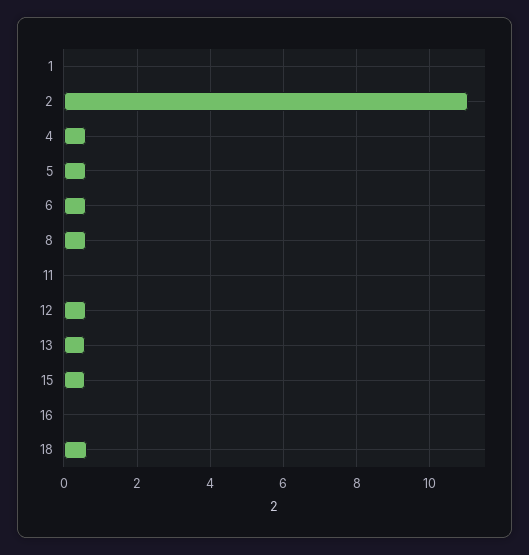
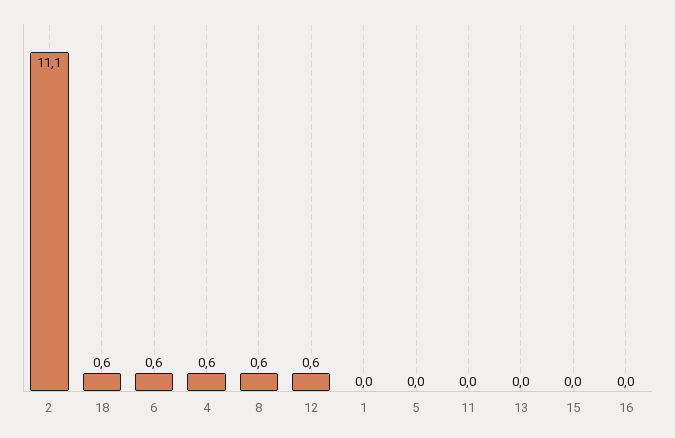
  {
    "1": 0,
    "2": 11.1,
    "4": 0.6,
-   "5": 0.6,
+   "5": 0,
    "6": 0.6,
    "8": 0.6,
    "11": 0,
    "12": 0.6,
-   "13": 0.6,
+   "13": 0,
-   "15": 0.6,
+   "15": 0,
    "16": 0,
    "18": 0.6
  }

